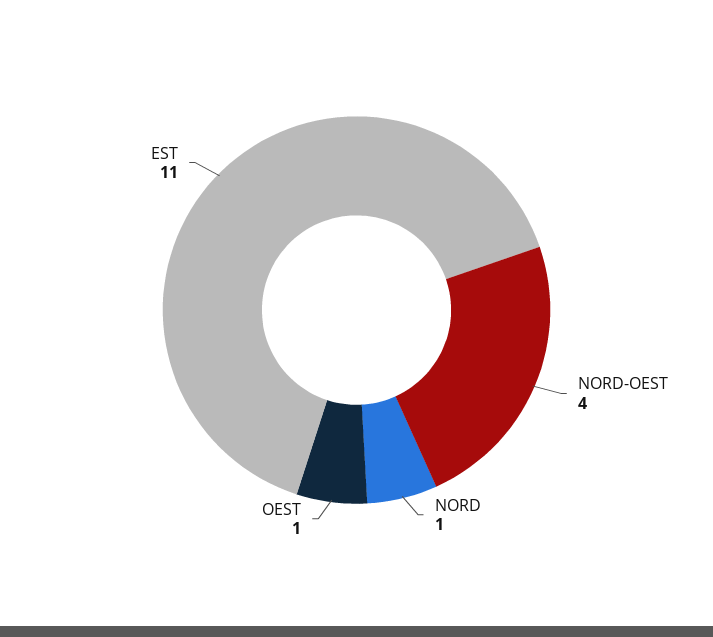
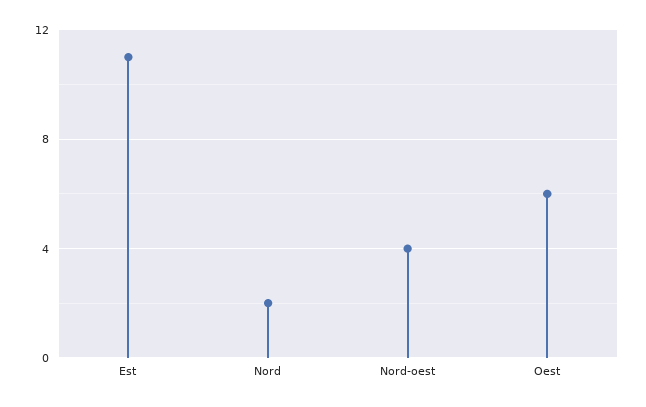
  {
    "NORD-OEST": 4,
-   "NORD": 1,
+   "NORD": 2,
-   "OEST": 1,
+   "OEST": 6,
    "EST": 11
  }

